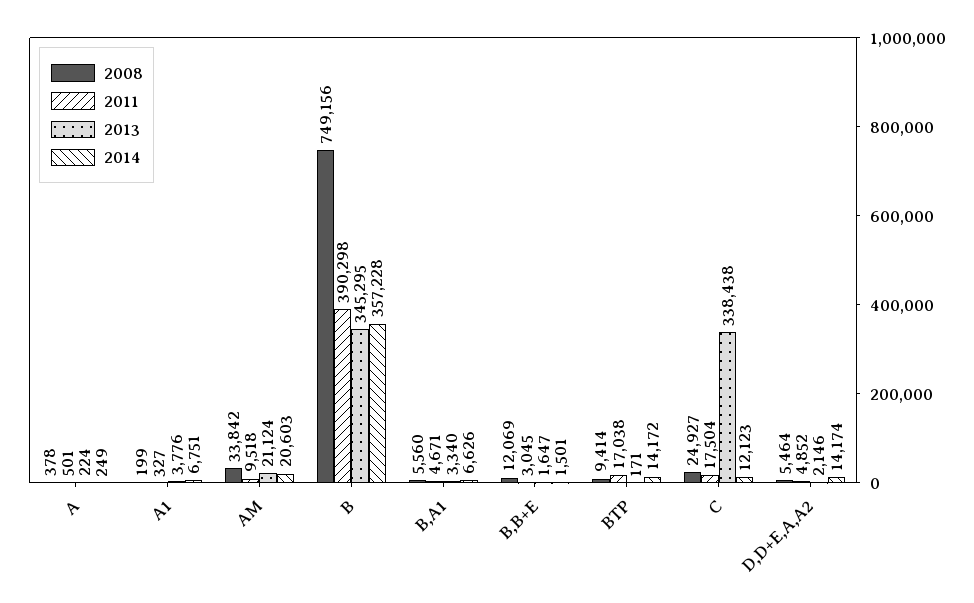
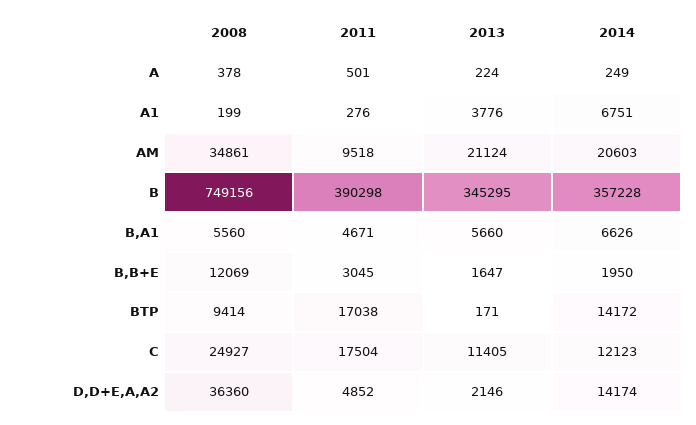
  {
    "2008": {
      "A": 378,
      "A1": 199,
-     "AM": 33842,
+     "AM": 34861,
      "B": 749156,
      "B,A1": 5560,
      "B,B+E": 12069,
      "BTP": 9414,
      "C": 24927,
-     "D,D+E,A,A2": 5464
+     "D,D+E,A,A2": 36360
    },
    "2011": {
      "A": 501,
-     "A1": 327,
+     "A1": 276,
      "AM": 9518,
      "B": 390298,
      "B,A1": 4671,
      "B,B+E": 3045,
      "BTP": 17038,
      "C": 17504,
      "D,D+E,A,A2": 4852
    },
    "2013": {
      "A": 224,
      "A1": 3776,
      "AM": 21124,
      "B": 345295,
-     "B,A1": 3340,
+     "B,A1": 5660,
      "B,B+E": 1647,
      "BTP": 171,
-     "C": 338438,
+     "C": 11405,
      "D,D+E,A,A2": 2146
    },
    "2014": {
      "A": 249,
      "A1": 6751,
      "AM": 20603,
      "B": 357228,
      "B,A1": 6626,
-     "B,B+E": 1501,
+     "B,B+E": 1950,
      "BTP": 14172,
      "C": 12123,
      "D,D+E,A,A2": 14174
    }
  }

